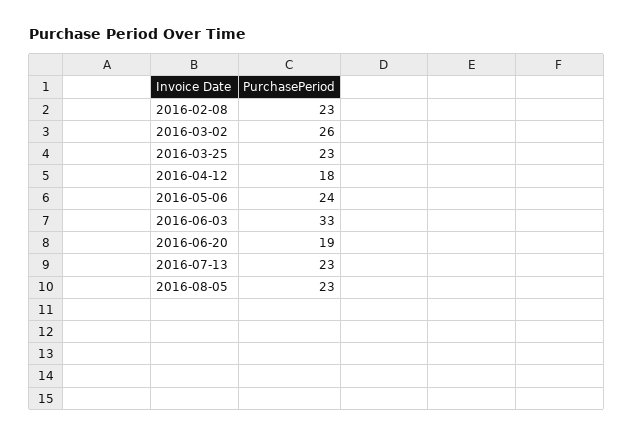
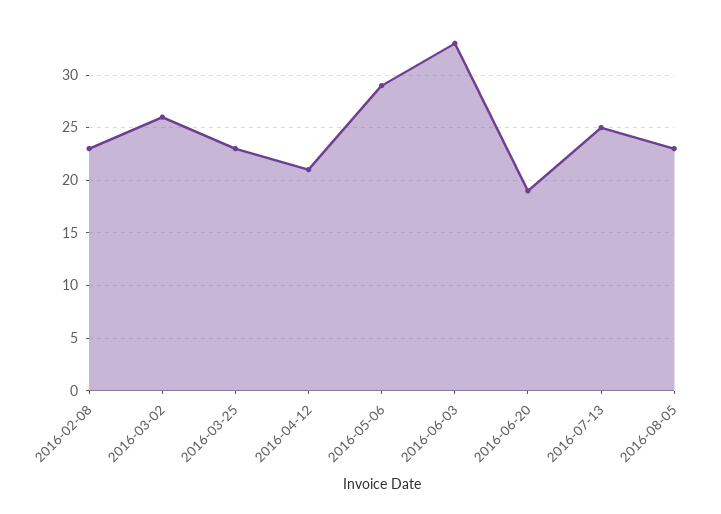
  {
    "2016-02-08": 23,
    "2016-03-02": 26,
    "2016-03-25": 23,
-   "2016-04-12": 18,
+   "2016-04-12": 21,
-   "2016-05-06": 24,
+   "2016-05-06": 29,
    "2016-06-03": 33,
    "2016-06-20": 19,
-   "2016-07-13": 23,
+   "2016-07-13": 25,
    "2016-08-05": 23
  }

